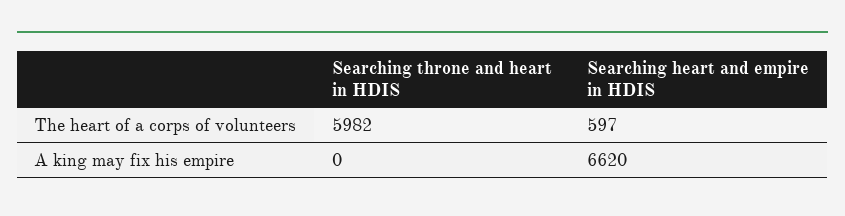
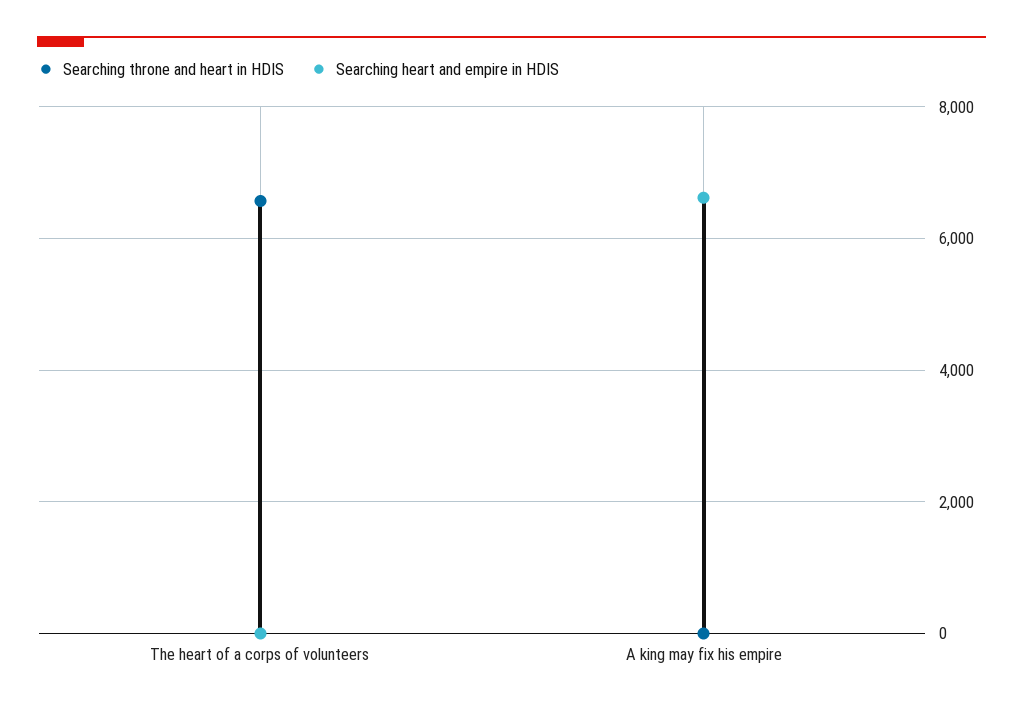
  {
    "Searching throne and heart in HDIS": {
-     "The heart of a corps of volunteers": 5982,
+     "The heart of a corps of volunteers": 6600,
      "A king may fix his empire": 0
    },
    "Searching heart and empire in HDIS": {
-     "The heart of a corps of volunteers": 597,
+     "The heart of a corps of volunteers": 0,
      "A king may fix his empire": 6620
    }
  }

